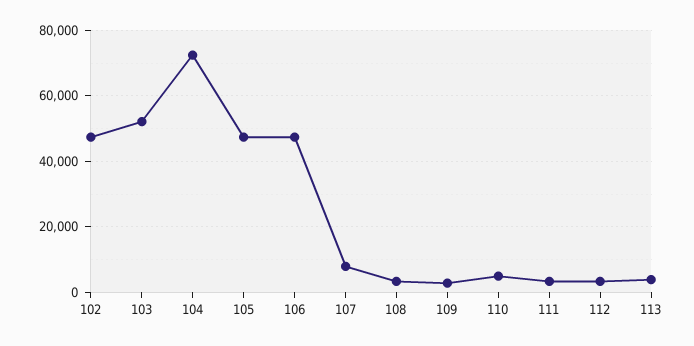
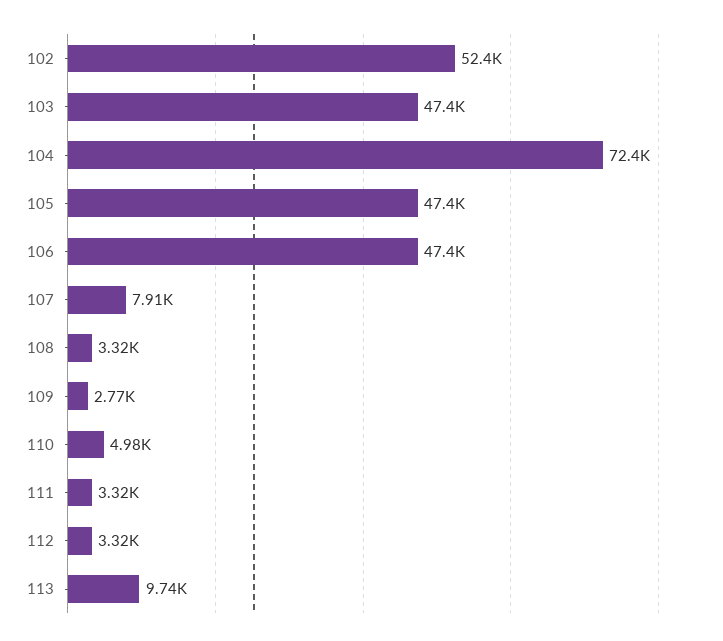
  {
-   "102": 48000,
+   "102": 52400,
-   "103": 52000,
+   "103": 47400,
    "104": 72400,
    "105": 47400,
    "106": 47400,
    "107": 7910,
    "108": 3320,
    "109": 2770,
    "110": 4980,
    "111": 3320,
    "112": 3320,
-   "113": 4000
+   "113": 9740
  }

